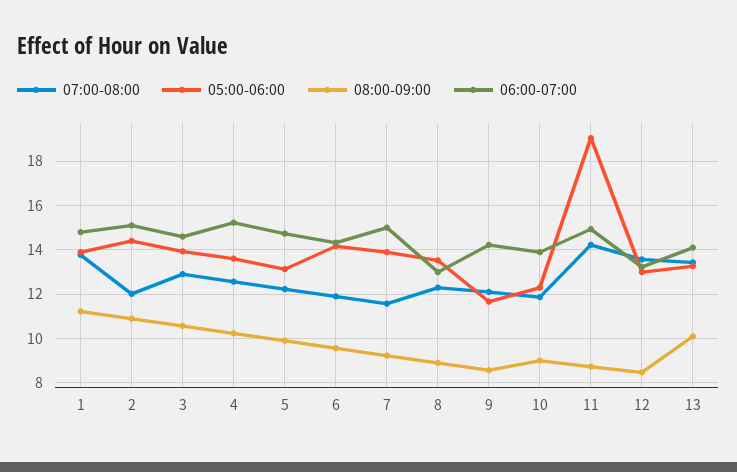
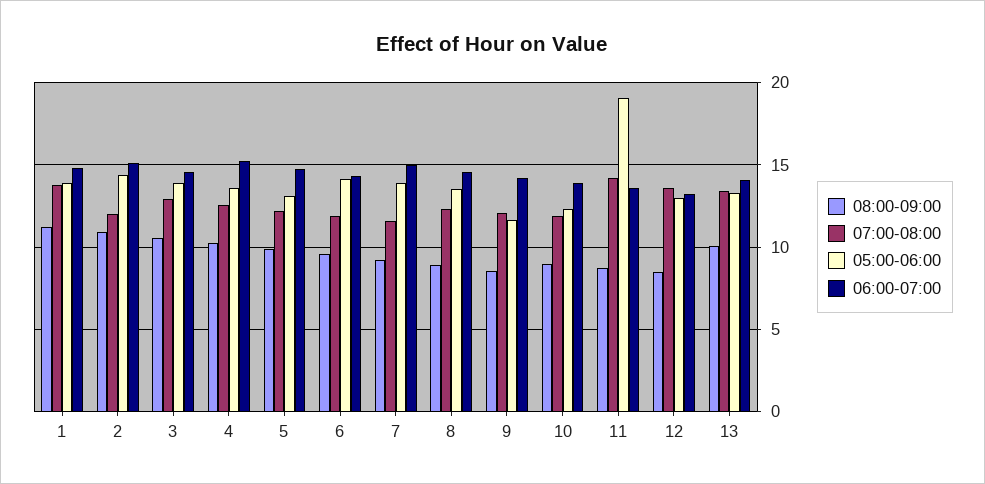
  {
    "07:00-08:00": {
      "1": 14,
      "2": 12,
      "3": 13,
      "4": 12.5,
      "5": 12,
      "6": 12,
      "7": 11.5,
      "8": 12.5,
      "9": 12,
      "10": 12,
      "11": 14,
      "12": 13.5,
      "13": 13.5
    },
    "05:00-06:00": {
      "1": 14,
      "2": 14.5,
      "3": 14,
      "4": 13.5,
      "5": 13,
      "6": 14,
      "7": 14,
      "8": 13.5,
      "9": 11.5,
      "10": 12.5,
      "11": 19,
      "12": 13,
      "13": 13.5
    },
    "08:00-09:00": {
      "1": 11,
      "2": 11,
      "3": 10.5,
      "4": 10,
      "5": 10,
      "6": 9.5,
      "7": 9,
      "8": 9,
      "9": 8.5,
      "10": 9,
      "11": 8.5,
      "12": 8.5,
      "13": 10
    },
    "06:00-07:00": {
      "1": 15,
      "2": 15,
      "3": 14.5,
      "4": 15,
      "5": 14.5,
      "6": 14.5,
      "7": 15,
-     "8": 13,
+     "8": 14.5,
      "9": 14,
      "10": 14,
-     "11": 15,
+     "11": 13.5,
      "12": 13,
      "13": 14
    }
  }

